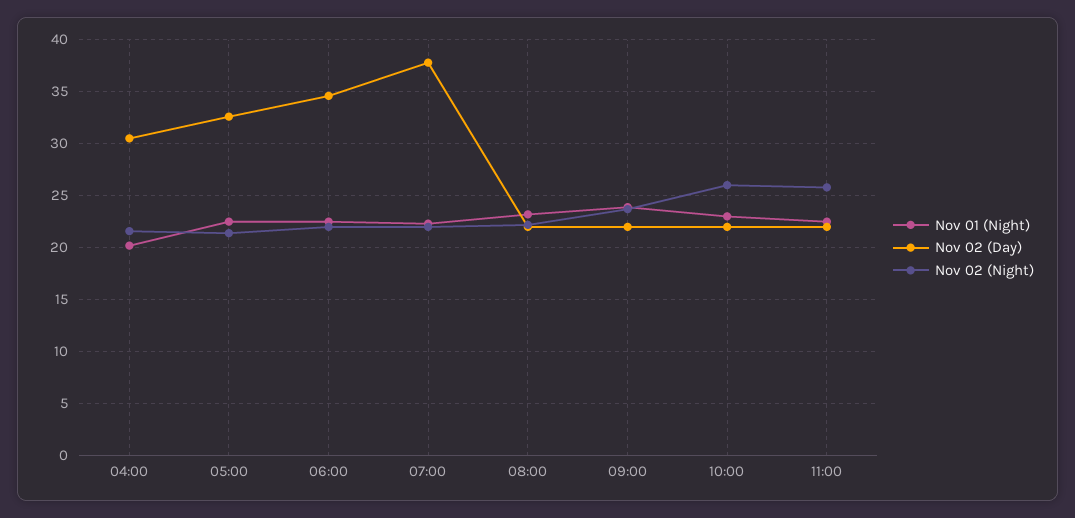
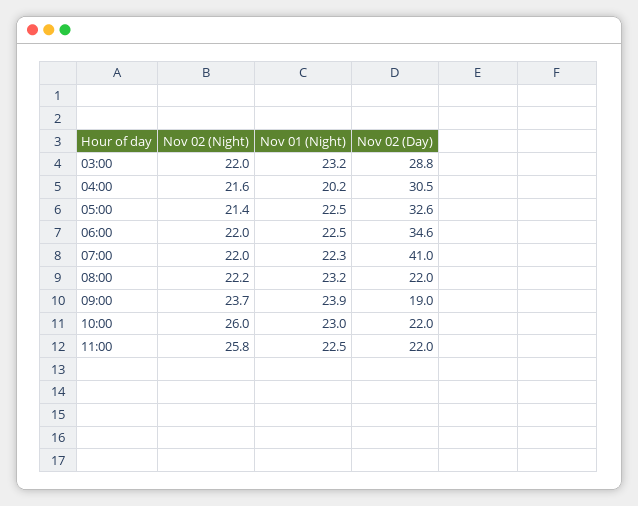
  {
    "Nov 01 (Night)": {
      "04:00": 20.2,
      "05:00": 22.5,
      "06:00": 22.5,
      "07:00": 22.3,
      "08:00": 23.2,
      "09:00": 23.9,
      "10:00": 23,
-     "11:00": 22.5
+     "11:00": 22.5,
+     "03:00": 23.2
    },
    "Nov 02 (Day)": {
      "04:00": 30.5,
      "05:00": 32.6,
      "06:00": 34.6,
-     "07:00": 38,
+     "07:00": 41,
      "08:00": 22,
-     "09:00": 22,
+     "09:00": 19,
      "10:00": 22,
-     "11:00": 22
+     "11:00": 22,
+     "03:00": 28.8
    },
    "Nov 02 (Night)": {
      "04:00": 21.6,
      "05:00": 21.4,
      "06:00": 22,
      "07:00": 22,
      "08:00": 22.2,
      "09:00": 23.7,
      "10:00": 26,
-     "11:00": 25.8
+     "11:00": 25.8,
+     "03:00": 22
    }
  }

